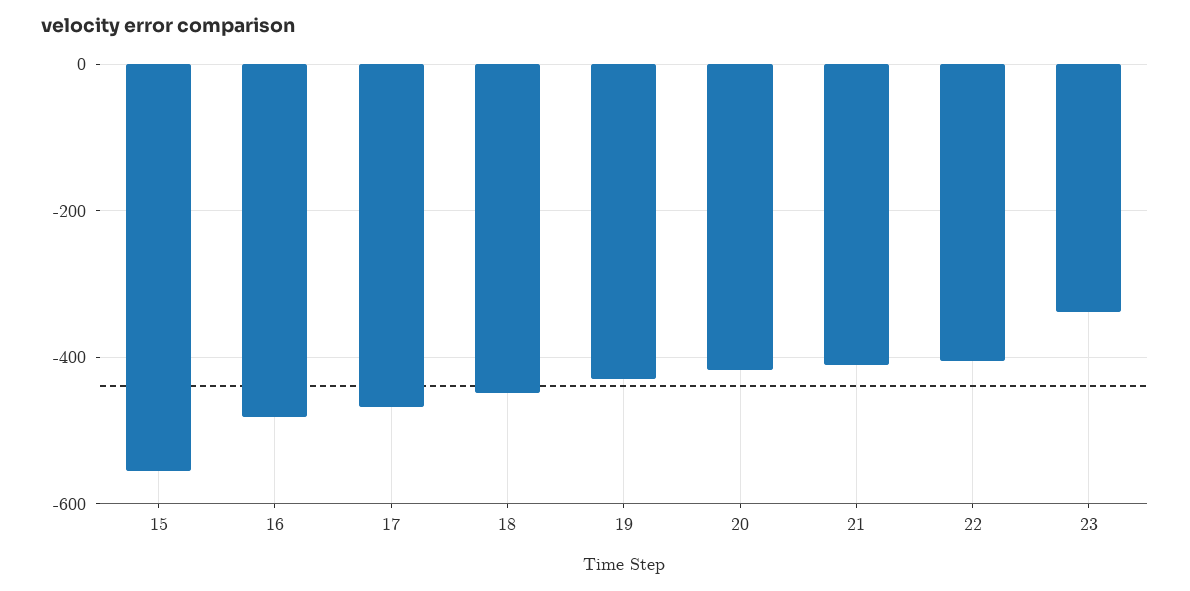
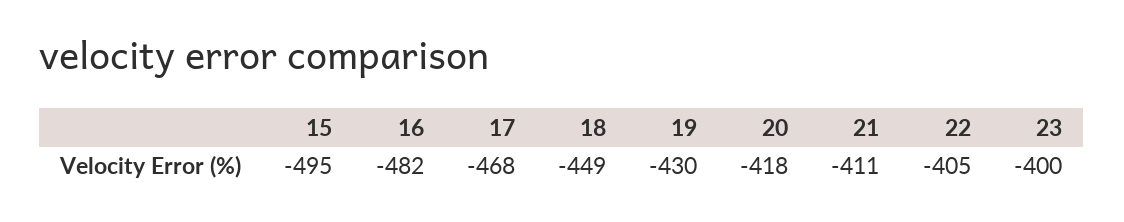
  {
-   "15": -560,
+   "15": -495,
    "16": -482,
    "17": -468,
    "18": -449,
    "19": -430,
    "20": -418,
    "21": -411,
    "22": -405,
-   "23": -340
+   "23": -400
  }

